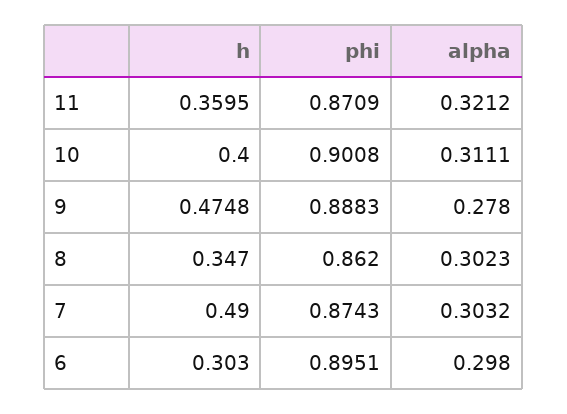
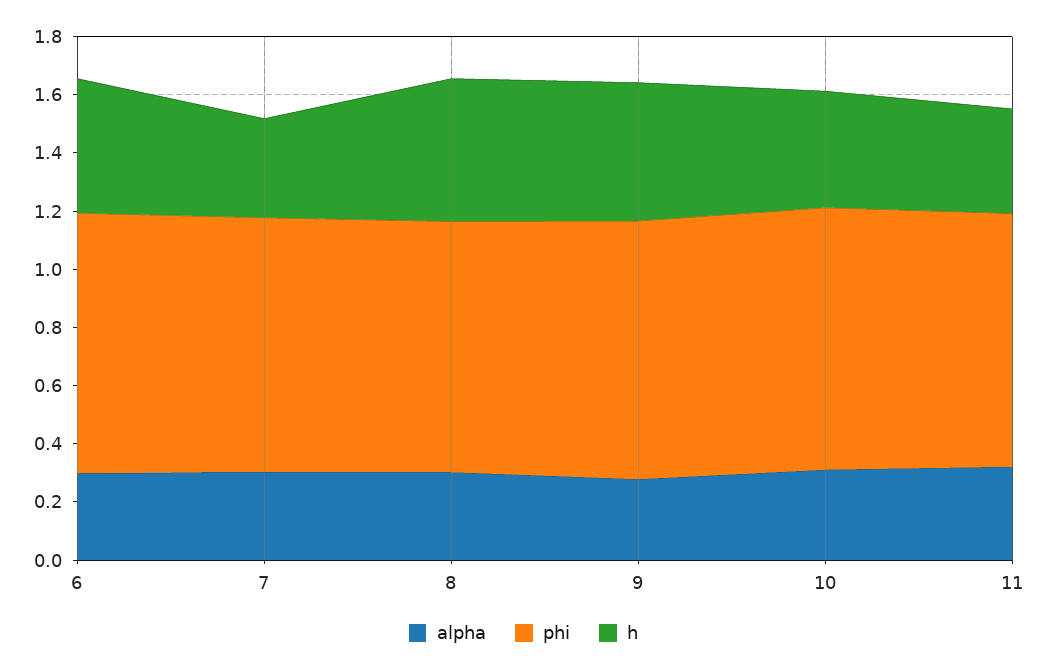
  {
    "h": {
      "11": 0.3595,
      "10": 0.4,
      "9": 0.4748,
-     "8": 0.347,
+     "8": 0.5,
-     "7": 0.49,
+     "7": 0.35,
-     "6": 0.303
+     "6": 0.45
    },
    "phi": {
      "11": 0.8709,
      "10": 0.9008,
      "9": 0.8883,
      "8": 0.862,
      "7": 0.8743,
      "6": 0.8951
    },
    "alpha": {
      "11": 0.3212,
      "10": 0.3111,
      "9": 0.278,
      "8": 0.3023,
      "7": 0.3032,
      "6": 0.298
    }
  }

